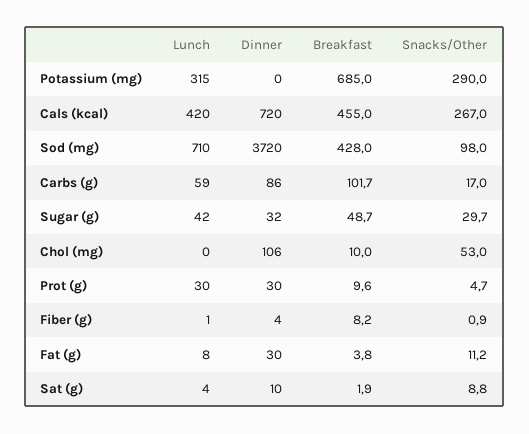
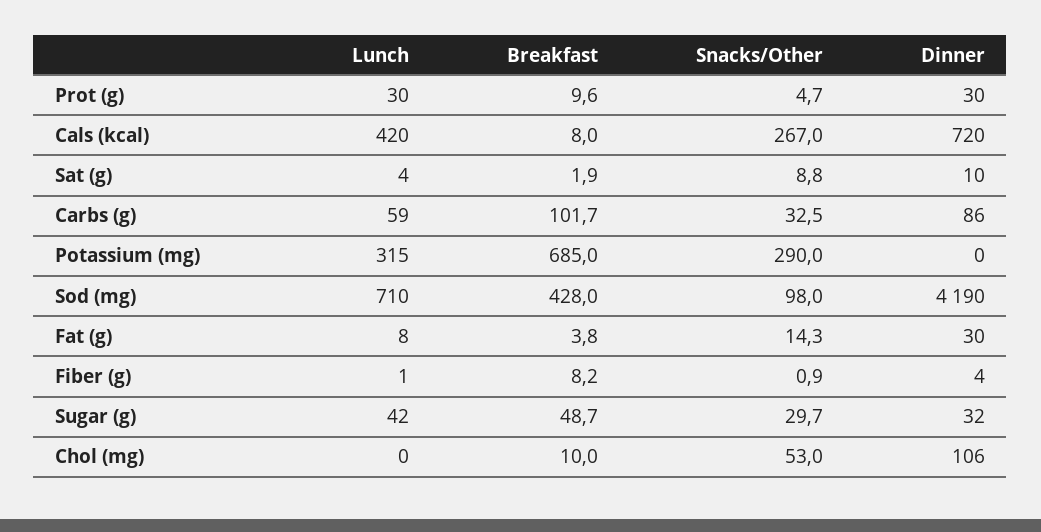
  {
    "Lunch": {
      "Potassium (mg)": 315,
      "Cals (kcal)": 420,
      "Sod (mg)": 710,
      "Carbs (g)": 59,
      "Sugar (g)": 42,
      "Chol (mg)": 0,
      "Prot (g)": 30,
      "Fiber (g)": 1,
      "Fat (g)": 8,
      "Sat (g)": 4
    },
    "Dinner": {
      "Potassium (mg)": 0,
      "Cals (kcal)": 720,
-     "Sod (mg)": 3720,
+     "Sod (mg)": 4190,
      "Carbs (g)": 86,
      "Sugar (g)": 32,
      "Chol (mg)": 106,
      "Prot (g)": 30,
      "Fiber (g)": 4,
      "Fat (g)": 30,
      "Sat (g)": 10
    },
    "Breakfast": {
      "Potassium (mg)": 685,
-     "Cals (kcal)": 455,
+     "Cals (kcal)": 8,
      "Sod (mg)": 428,
      "Carbs (g)": 101.7,
      "Sugar (g)": 48.7,
      "Chol (mg)": 10,
      "Prot (g)": 9.6,
      "Fiber (g)": 8.2,
      "Fat (g)": 3.8,
      "Sat (g)": 1.9
    },
    "Snacks/Other": {
      "Potassium (mg)": 290,
      "Cals (kcal)": 267,
      "Sod (mg)": 98,
-     "Carbs (g)": 17,
+     "Carbs (g)": 32.5,
      "Sugar (g)": 29.7,
      "Chol (mg)": 53,
      "Prot (g)": 4.7,
      "Fiber (g)": 0.9,
-     "Fat (g)": 11.2,
+     "Fat (g)": 14.3,
      "Sat (g)": 8.8
    }
  }

